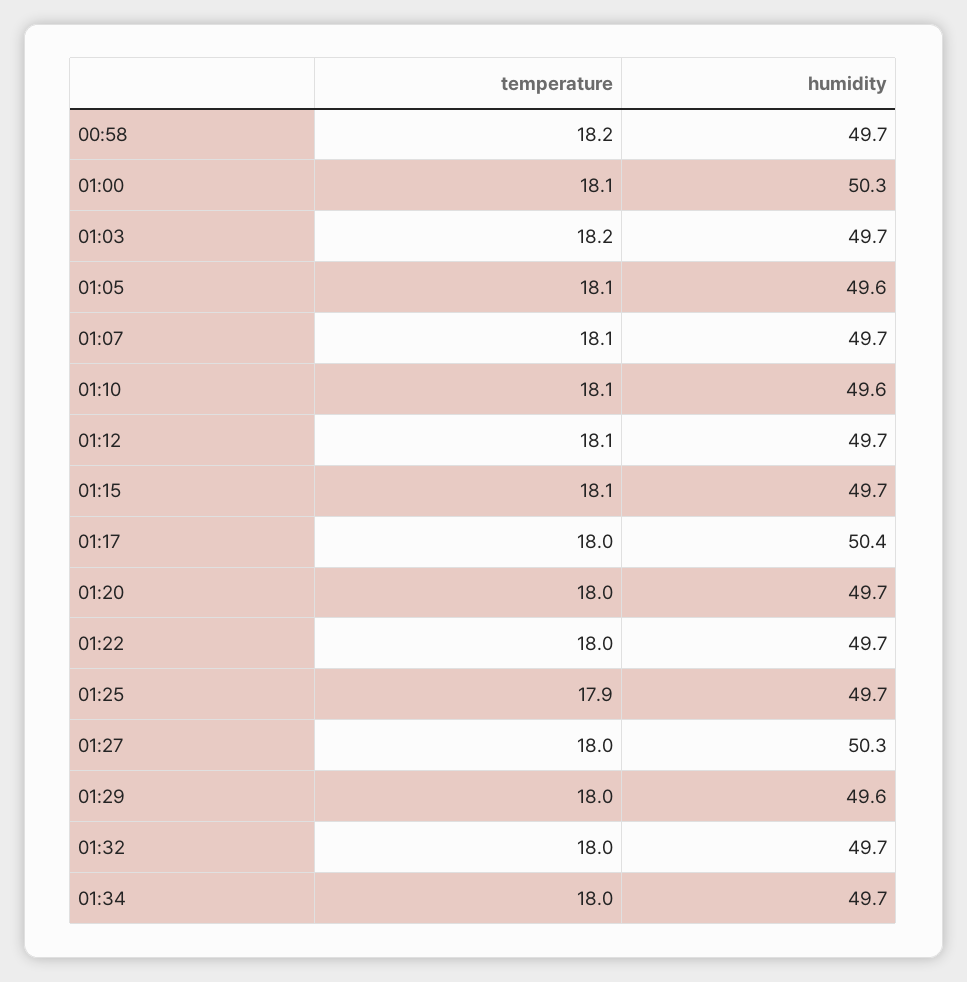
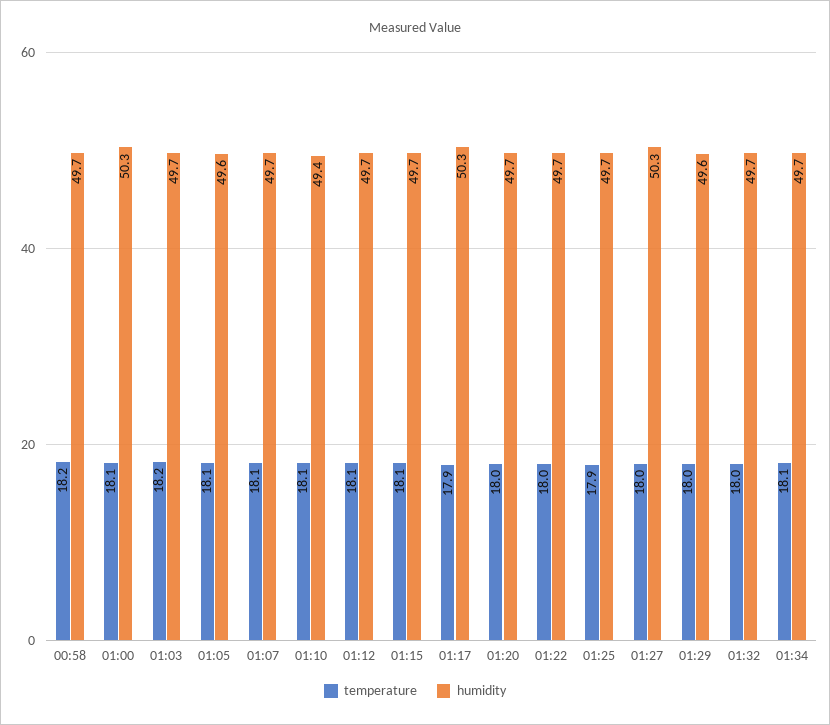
  {
    "temperature": {
      "00:58": 18.2,
      "01:00": 18.1,
      "01:03": 18.2,
      "01:05": 18.1,
      "01:07": 18.1,
      "01:10": 18.1,
      "01:12": 18.1,
      "01:15": 18.1,
-     "01:17": 18,
+     "01:17": 17.9,
      "01:20": 18,
      "01:22": 18,
      "01:25": 17.9,
      "01:27": 18,
      "01:29": 18,
      "01:32": 18,
-     "01:34": 18
+     "01:34": 18.1
    },
    "humidity": {
      "00:58": 49.7,
      "01:00": 50.3,
      "01:03": 49.7,
      "01:05": 49.6,
      "01:07": 49.7,
-     "01:10": 49.6,
+     "01:10": 49.4,
      "01:12": 49.7,
      "01:15": 49.7,
-     "01:17": 50.4,
+     "01:17": 50.3,
      "01:20": 49.7,
      "01:22": 49.7,
      "01:25": 49.7,
      "01:27": 50.3,
      "01:29": 49.6,
      "01:32": 49.7,
      "01:34": 49.7
    }
  }

